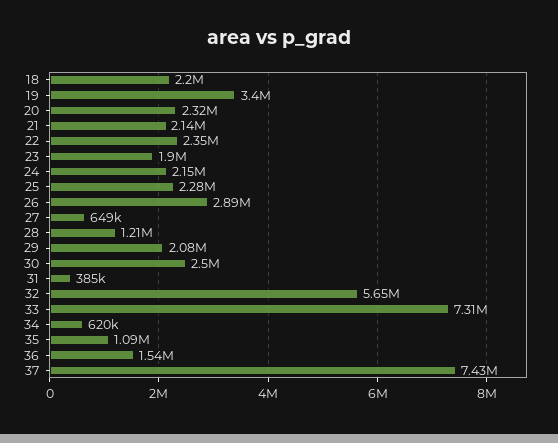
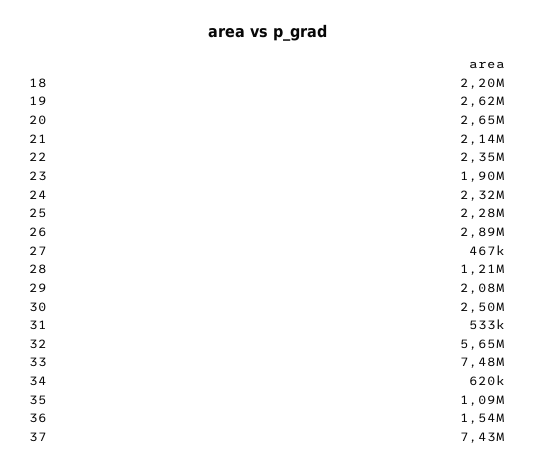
  {
    "18": 2200000,
-   "19": 3400000,
+   "19": 2620000,
-   "20": 2320000,
+   "20": 2650000,
    "21": 2140000,
    "22": 2350000,
    "23": 1900000,
-   "24": 2150000,
+   "24": 2320000,
    "25": 2280000,
    "26": 2890000,
-   "27": 649000,
+   "27": 467000,
    "28": 1210000,
    "29": 2080000,
    "30": 2500000,
-   "31": 385000,
+   "31": 533000,
    "32": 5650000,
-   "33": 7310000,
+   "33": 7480000,
    "34": 620000,
    "35": 1090000,
    "36": 1540000,
    "37": 7430000
  }

